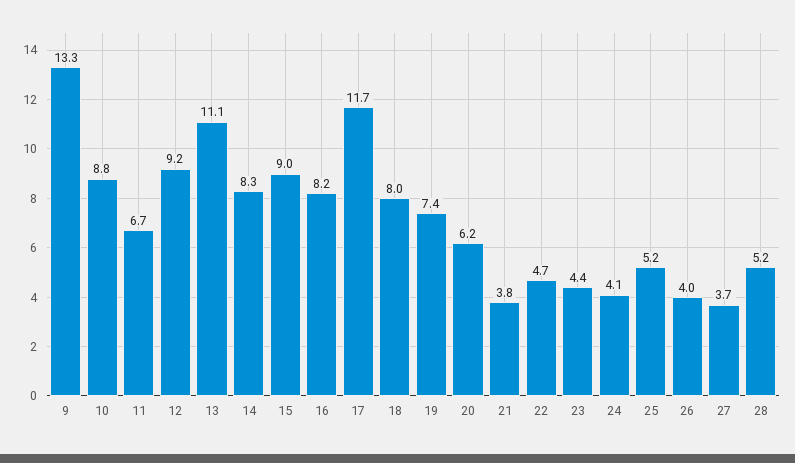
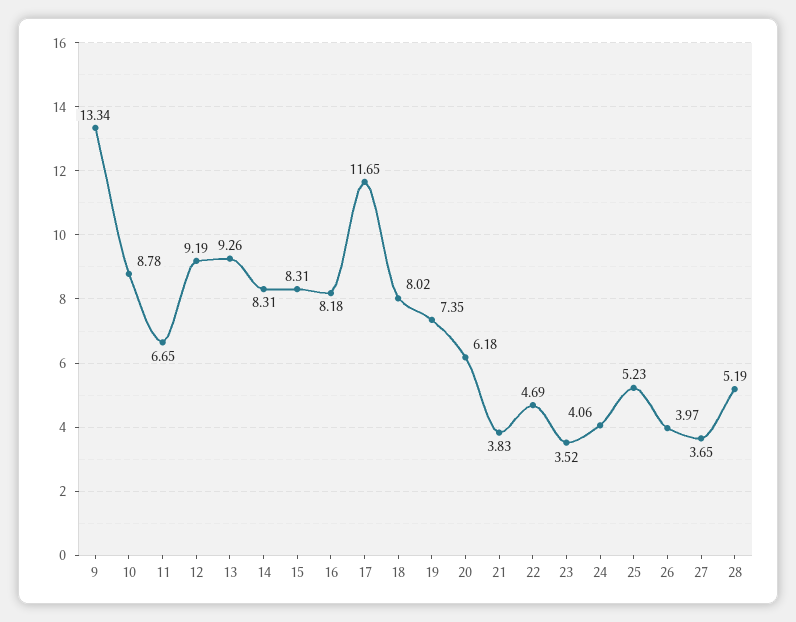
  {
    "9": 13.34,
    "10": 8.78,
    "11": 6.65,
    "12": 9.19,
-   "13": 11.1,
+   "13": 9.26,
    "14": 8.31,
-   "15": 9,
+   "15": 8.31,
    "16": 8.18,
    "17": 11.65,
    "18": 8.02,
    "19": 7.35,
    "20": 6.18,
    "21": 3.83,
    "22": 4.69,
-   "23": 4.4,
+   "23": 3.52,
    "24": 4.06,
    "25": 5.23,
    "26": 3.97,
    "27": 3.65,
    "28": 5.19
  }

